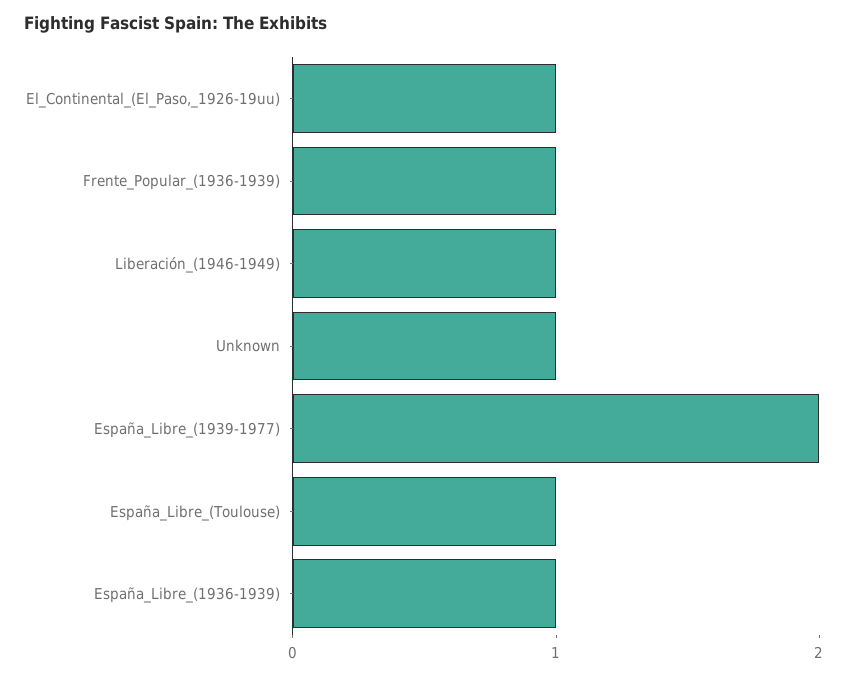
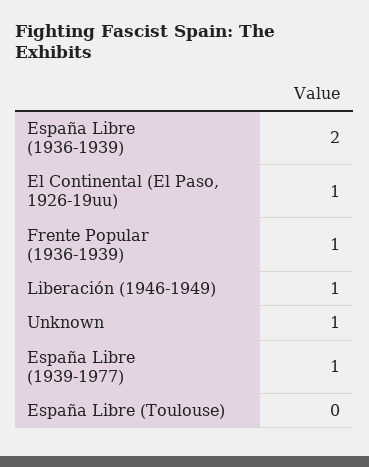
  {
    "El_Continental_(El_Paso,_1926-19uu)": 1,
    "Frente_Popular_(1936-1939)": 1,
    "Liberación_(1946-1949)": 1,
    "Unknown": 1,
-   "España_Libre_(1939-1977)": 2,
+   "España_Libre_(1939-1977)": 1,
-   "España_Libre_(Toulouse)": 1,
+   "España_Libre_(Toulouse)": 0,
-   "España_Libre_(1936-1939)": 1
+   "España_Libre_(1936-1939)": 2
  }

